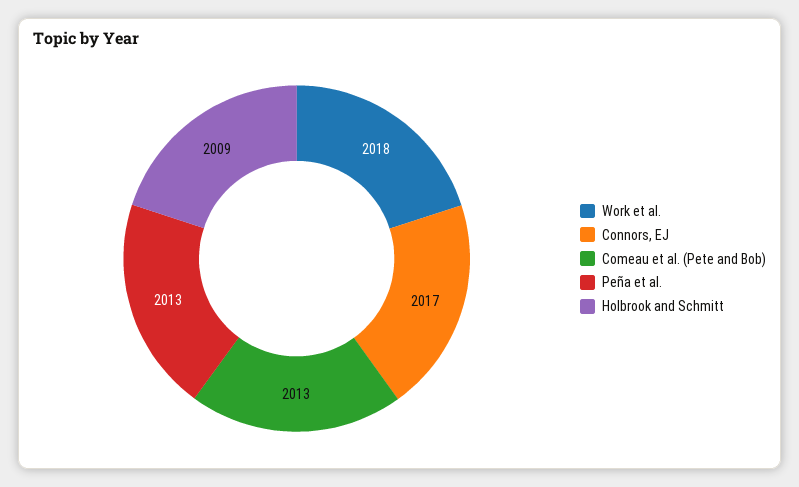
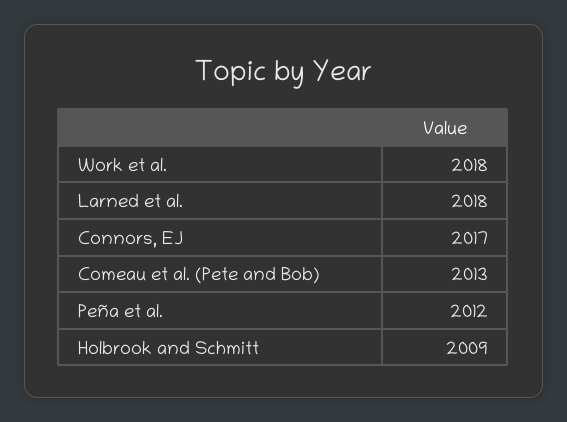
  {
    "Work et al.": 2018,
    "Connors, EJ": 2017,
    "Comeau et al. (Pete and Bob)": 2013,
-   "Peña et al.": 2013,
+   "Peña et al.": 2012,
-   "Holbrook and Schmitt": 2009
+   "Holbrook and Schmitt": 2009,
+   "Larned et al.": 2018
  }

